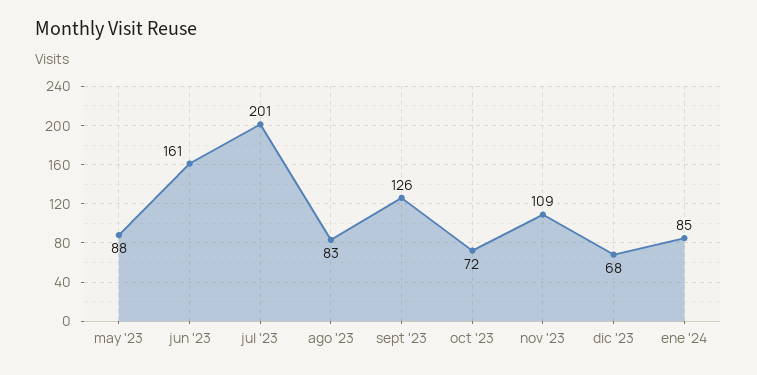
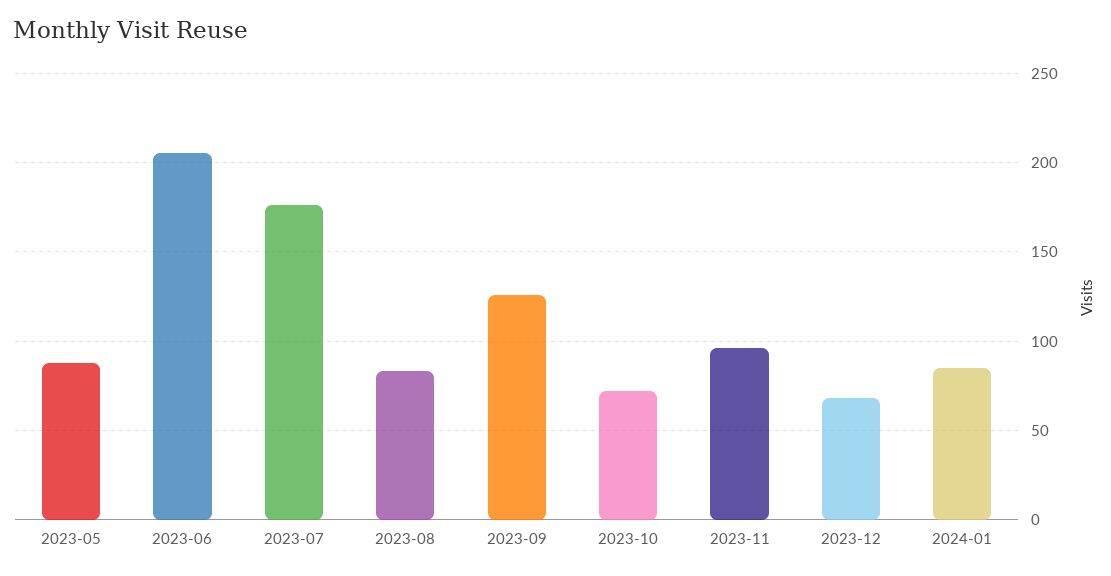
  {
    "may '23": 88,
-   "jun '23": 161,
+   "jun '23": 205,
-   "jul '23": 201,
+   "jul '23": 175,
    "ago '23": 83,
    "sept '23": 126,
    "oct '23": 72,
-   "nov '23": 109,
+   "nov '23": 95,
    "dic '23": 68,
    "ene '24": 85
  }

